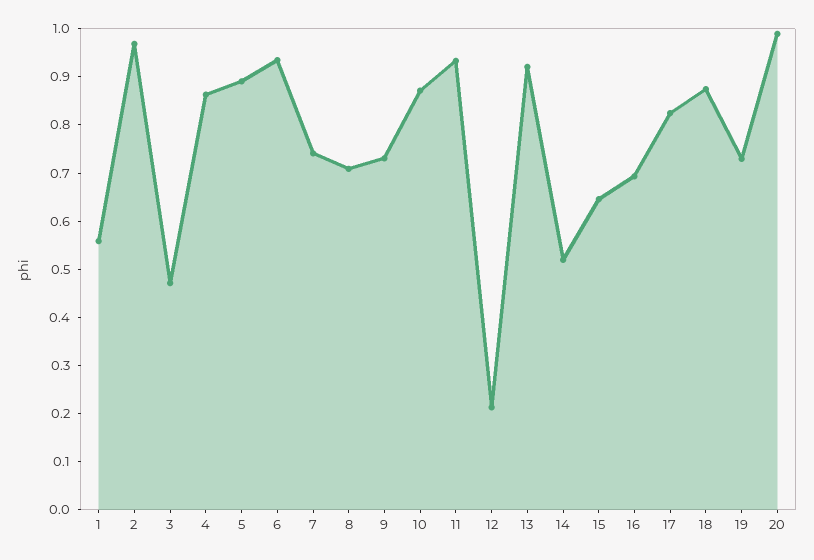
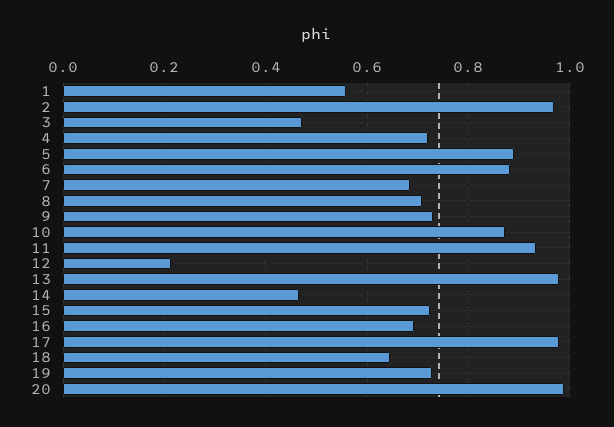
  {
    "1": 0.56,
    "2": 0.96,
    "3": 0.48,
-   "4": 0.86,
+   "4": 0.72,
    "5": 0.9,
-   "6": 0.94,
+   "6": 0.88,
-   "7": 0.74,
+   "7": 0.68,
    "8": 0.7,
    "9": 0.74,
    "10": 0.88,
    "11": 0.94,
    "12": 0.22,
-   "13": 0.92,
+   "13": 0.98,
-   "14": 0.52,
+   "14": 0.46,
-   "15": 0.64,
+   "15": 0.72,
    "16": 0.7,
-   "17": 0.82,
+   "17": 0.98,
-   "18": 0.88,
+   "18": 0.64,
    "19": 0.72,
    "20": 0.98
  }

